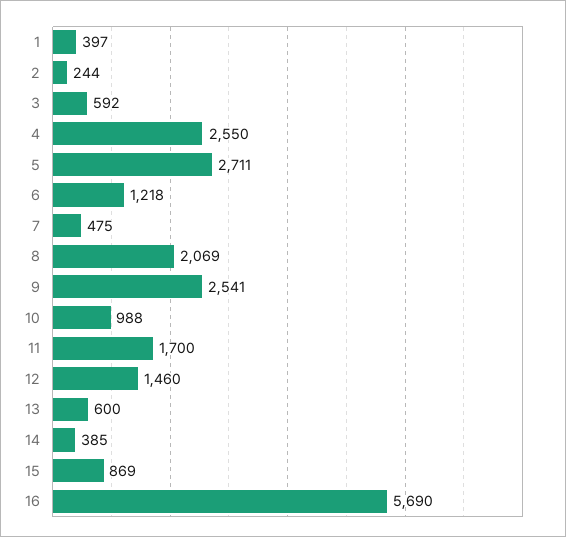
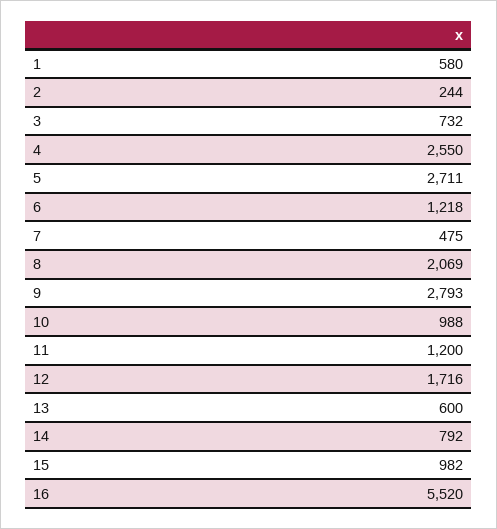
  {
-   "1": 397,
+   "1": 580,
    "2": 244,
-   "3": 592,
+   "3": 732,
    "4": 2550,
    "5": 2711,
    "6": 1218,
    "7": 475,
    "8": 2069,
-   "9": 2541,
+   "9": 2793,
    "10": 988,
-   "11": 1700,
+   "11": 1200,
-   "12": 1460,
+   "12": 1716,
    "13": 600,
-   "14": 385,
+   "14": 792,
-   "15": 869,
+   "15": 982,
-   "16": 5690
+   "16": 5520
  }

